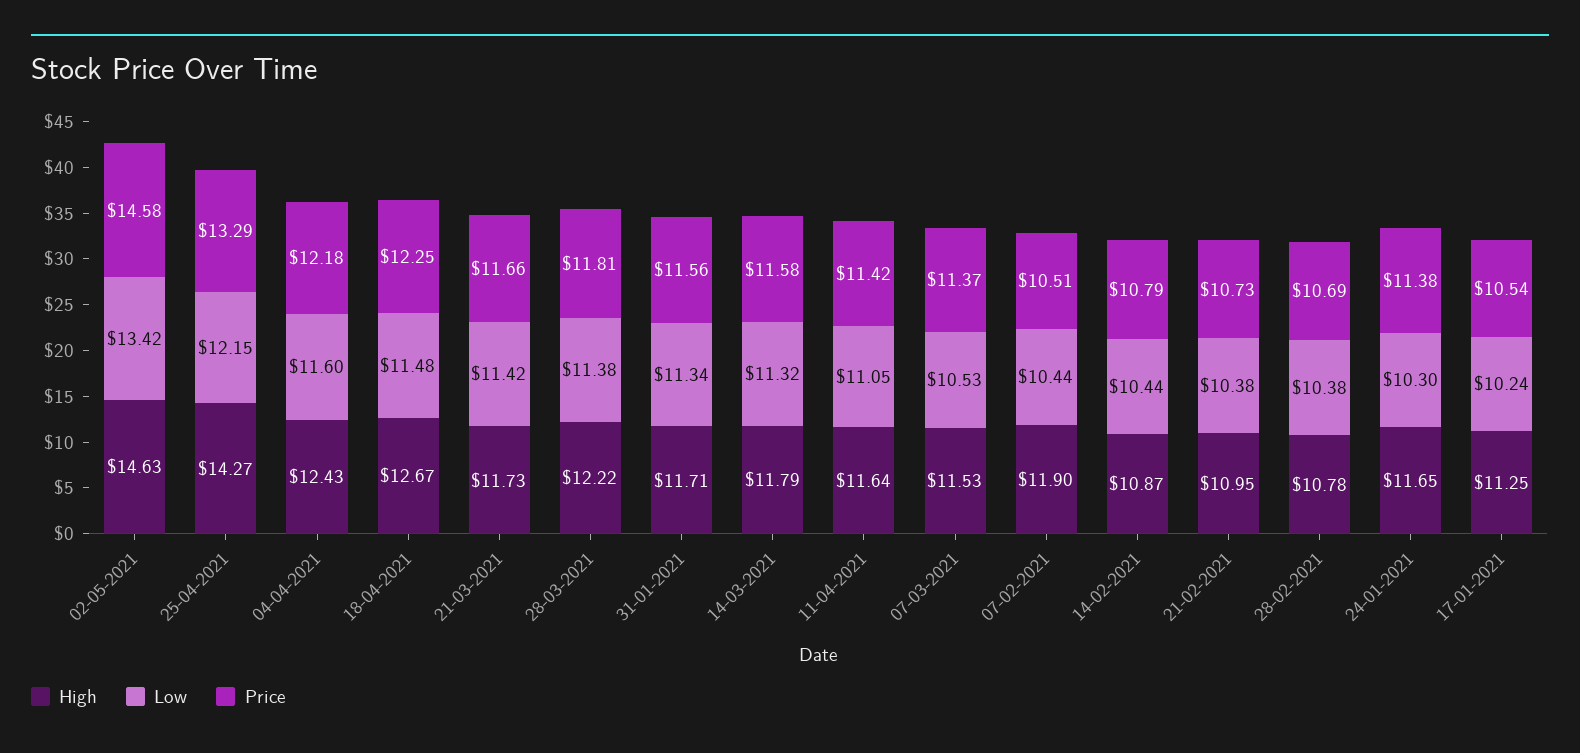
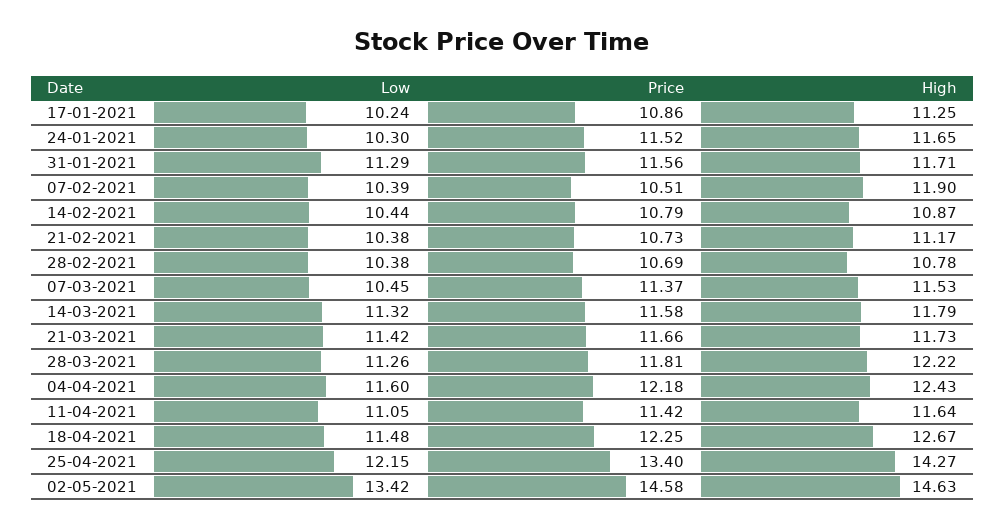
  {
    "High": {
      "02-05-2021": 14.63,
      "25-04-2021": 14.27,
      "04-04-2021": 12.43,
      "18-04-2021": 12.67,
      "21-03-2021": 11.73,
      "28-03-2021": 12.22,
      "31-01-2021": 11.71,
      "14-03-2021": 11.79,
      "11-04-2021": 11.64,
      "07-03-2021": 11.53,
      "07-02-2021": 11.9,
      "14-02-2021": 10.87,
-     "21-02-2021": 10.95,
+     "21-02-2021": 11.17,
      "28-02-2021": 10.78,
      "24-01-2021": 11.65,
      "17-01-2021": 11.25
    },
    "Low": {
      "02-05-2021": 13.42,
      "25-04-2021": 12.15,
      "04-04-2021": 11.6,
      "18-04-2021": 11.48,
      "21-03-2021": 11.42,
-     "28-03-2021": 11.38,
+     "28-03-2021": 11.26,
-     "31-01-2021": 11.34,
+     "31-01-2021": 11.29,
      "14-03-2021": 11.32,
      "11-04-2021": 11.05,
-     "07-03-2021": 10.53,
+     "07-03-2021": 10.45,
-     "07-02-2021": 10.44,
+     "07-02-2021": 10.39,
      "14-02-2021": 10.44,
      "21-02-2021": 10.38,
      "28-02-2021": 10.38,
      "24-01-2021": 10.3,
      "17-01-2021": 10.24
    },
    "Price": {
      "02-05-2021": 14.58,
-     "25-04-2021": 13.29,
+     "25-04-2021": 13.4,
      "04-04-2021": 12.18,
      "18-04-2021": 12.25,
      "21-03-2021": 11.66,
      "28-03-2021": 11.81,
      "31-01-2021": 11.56,
      "14-03-2021": 11.58,
      "11-04-2021": 11.42,
      "07-03-2021": 11.37,
      "07-02-2021": 10.51,
      "14-02-2021": 10.79,
      "21-02-2021": 10.73,
      "28-02-2021": 10.69,
-     "24-01-2021": 11.38,
+     "24-01-2021": 11.52,
-     "17-01-2021": 10.54
+     "17-01-2021": 10.86
    }
  }

